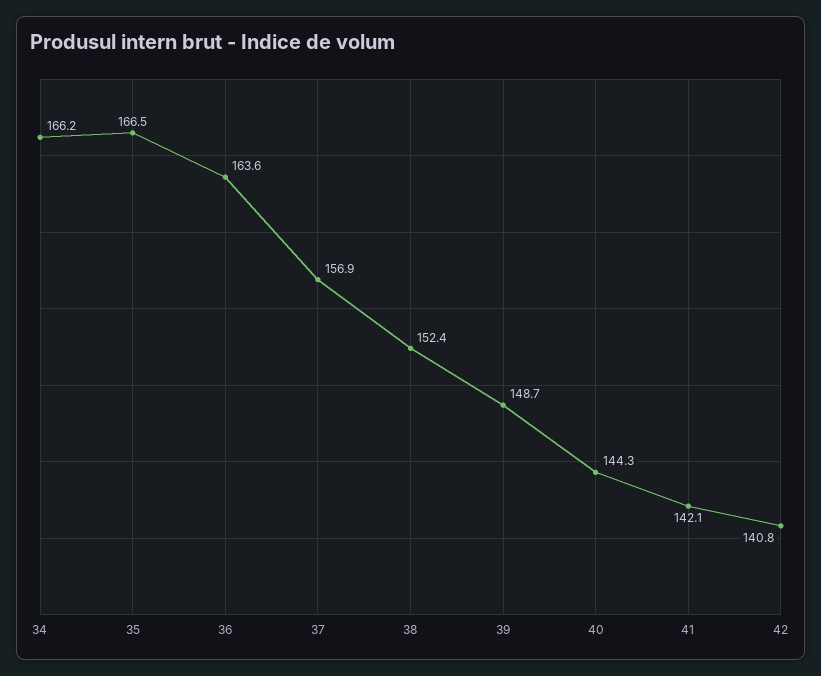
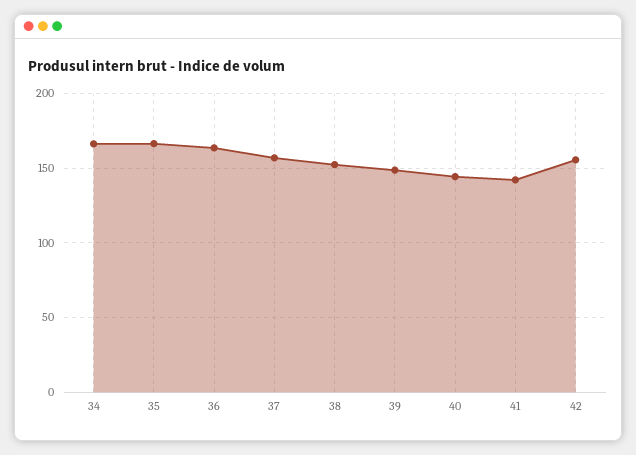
  {
    "34": 166.2,
    "35": 166.5,
    "36": 163.6,
    "37": 156.9,
    "38": 152.4,
    "39": 148.7,
    "40": 144.3,
    "41": 142.1,
-   "42": 140.8
+   "42": 155
  }

